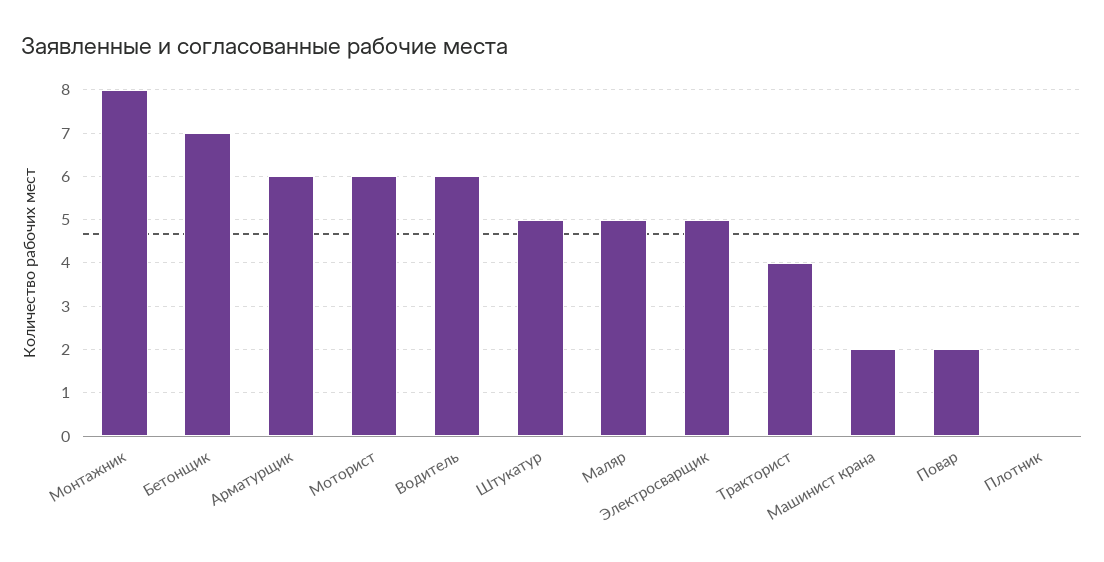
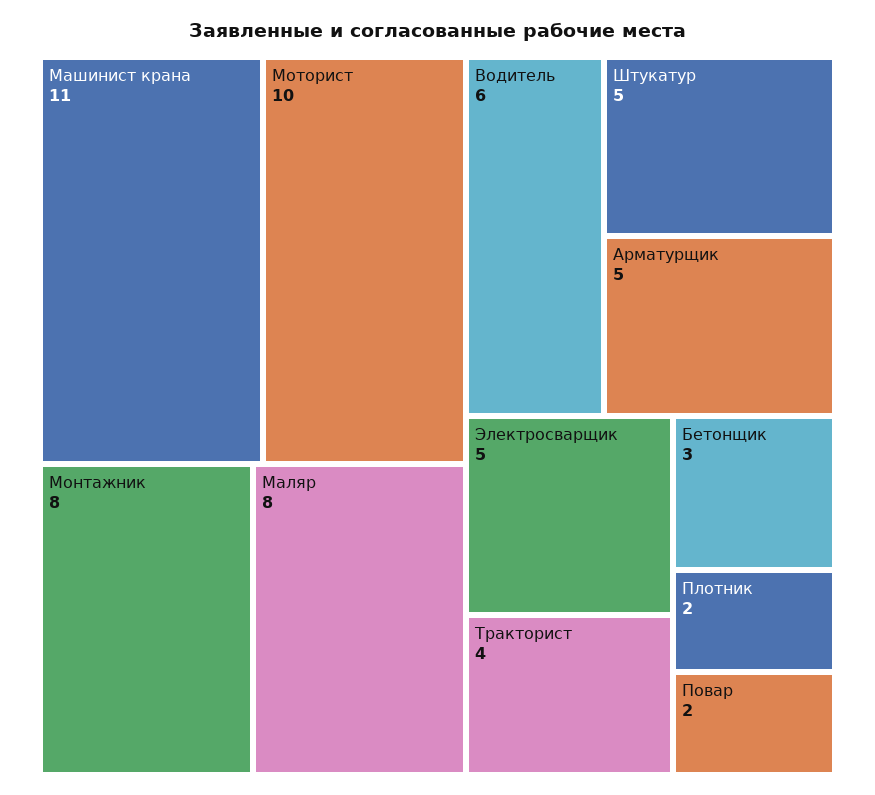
  {
    "Монтажник": 8,
-   "Бетонщик": 7,
+   "Бетонщик": 3,
-   "Арматурщик": 6,
+   "Арматурщик": 5,
-   "Моторист": 6,
+   "Моторист": 10,
    "Водитель": 6,
    "Штукатур": 5,
-   "Маляр": 5,
+   "Маляр": 8,
    "Электросварщик": 5,
    "Тракторист": 4,
-   "Машинист крана": 2,
+   "Машинист крана": 11,
    "Повар": 2,
-   "Плотник": 0
+   "Плотник": 2
  }

